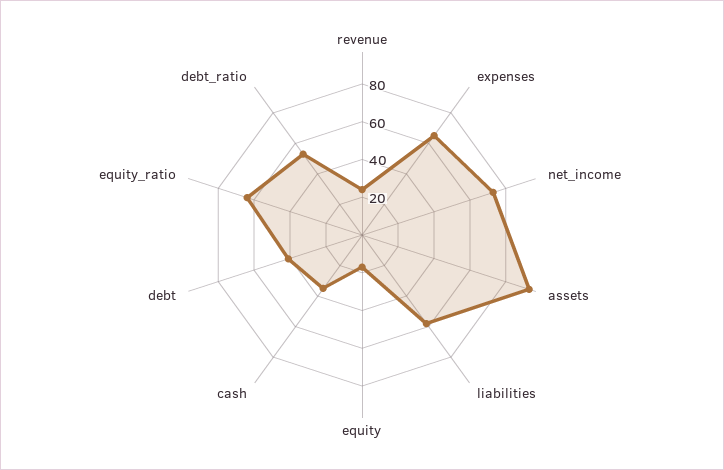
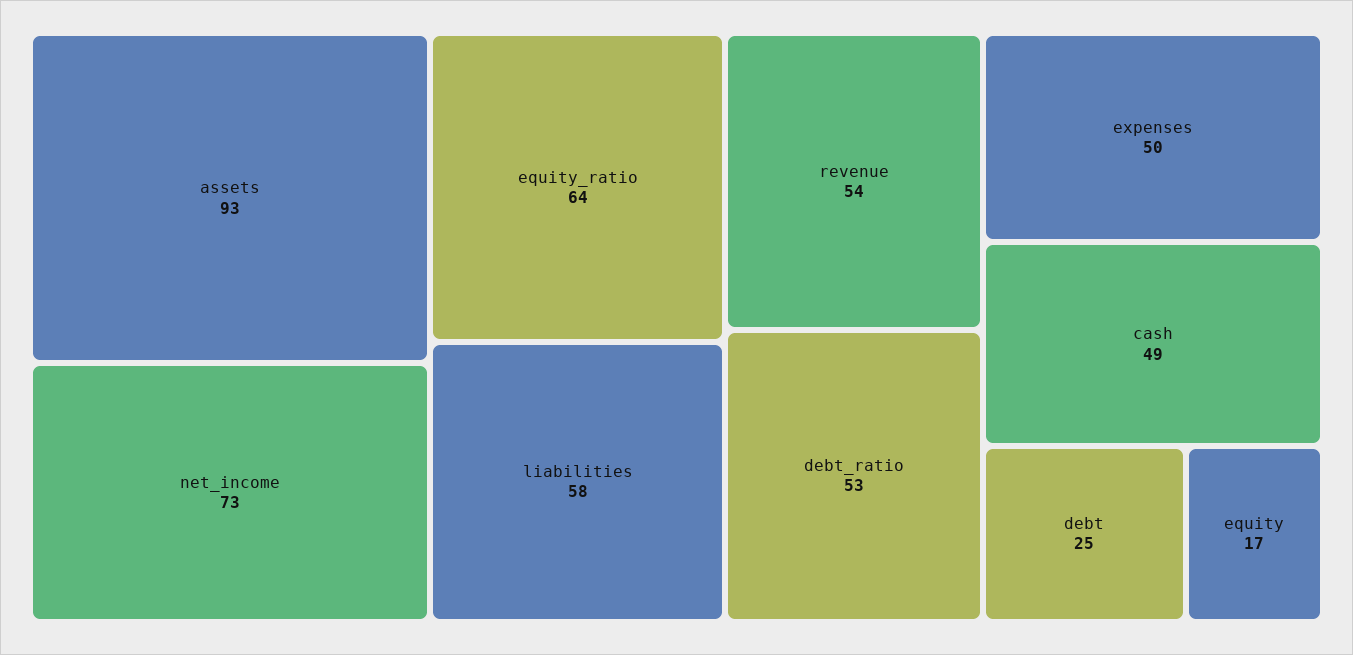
  {
-   "revenue": 25,
+   "revenue": 54,
-   "expenses": 65,
+   "expenses": 50,
    "net_income": 73,
    "assets": 93,
    "liabilities": 58,
    "equity": 17,
-   "cash": 35,
+   "cash": 49,
-   "debt": 40,
+   "debt": 25,
    "equity_ratio": 64,
    "debt_ratio": 53
  }

